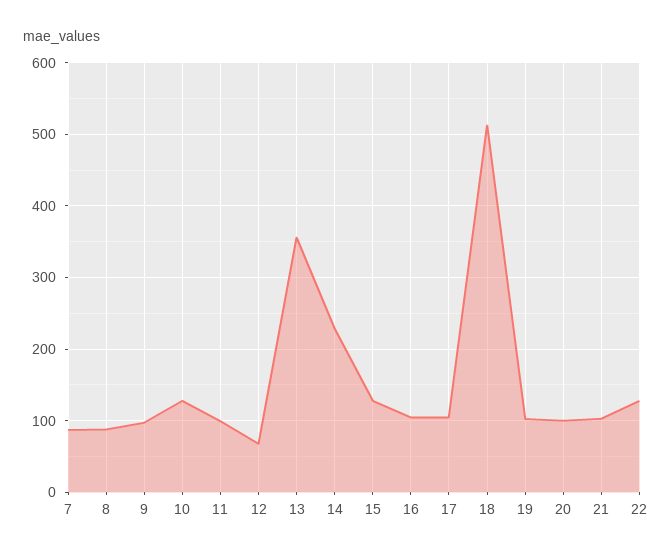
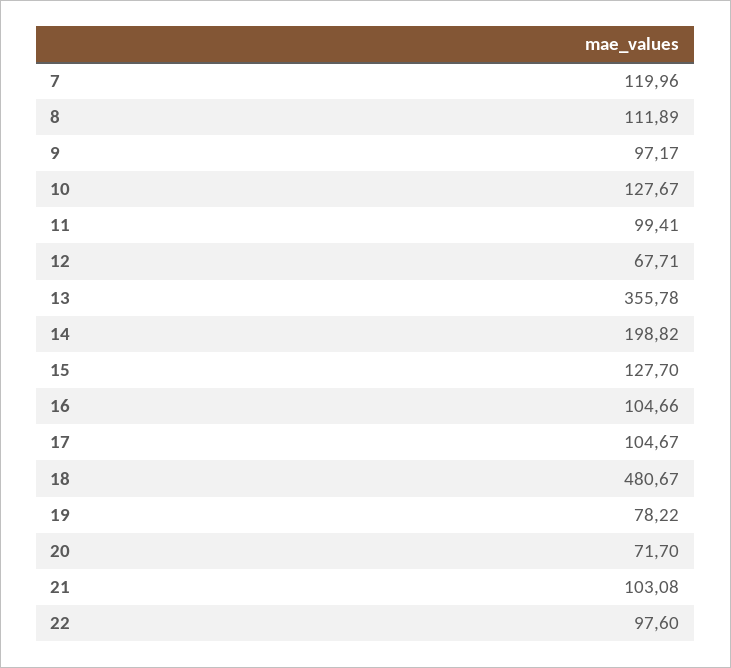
  {
-   "7": 90,
+   "7": 119.96,
-   "8": 90,
+   "8": 111.89,
    "9": 97.17,
    "10": 127.67,
    "11": 99.41,
    "12": 67.71,
    "13": 355.78,
-   "14": 230,
+   "14": 198.82,
    "15": 127.7,
    "16": 104.66,
    "17": 104.67,
-   "18": 510,
+   "18": 480.67,
-   "19": 100,
+   "19": 78.22,
-   "20": 100,
+   "20": 71.7,
    "21": 103.08,
-   "22": 130
+   "22": 97.6
  }

